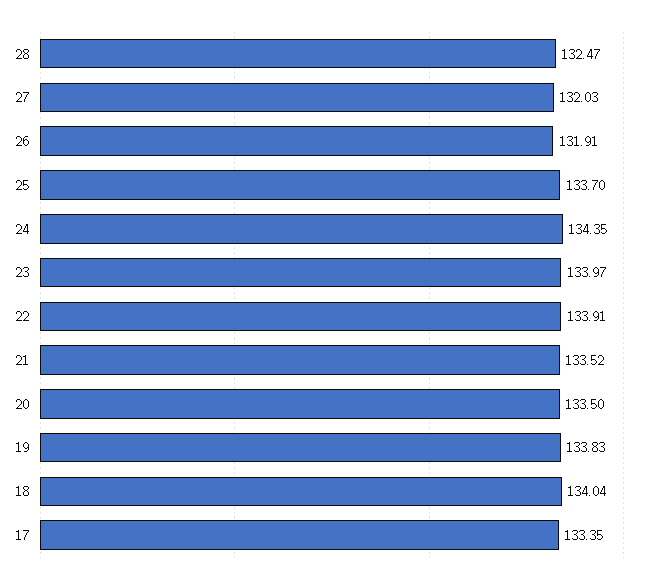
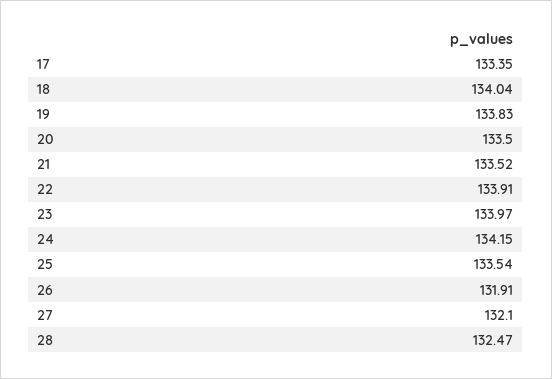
  {
    "28": 132.47,
-   "27": 132.03,
+   "27": 132.1,
    "26": 131.91,
-   "25": 133.7,
+   "25": 133.54,
-   "24": 134.35,
+   "24": 134.15,
    "23": 133.97,
    "22": 133.91,
    "21": 133.52,
    "20": 133.5,
    "19": 133.83,
    "18": 134.04,
    "17": 133.35
  }

